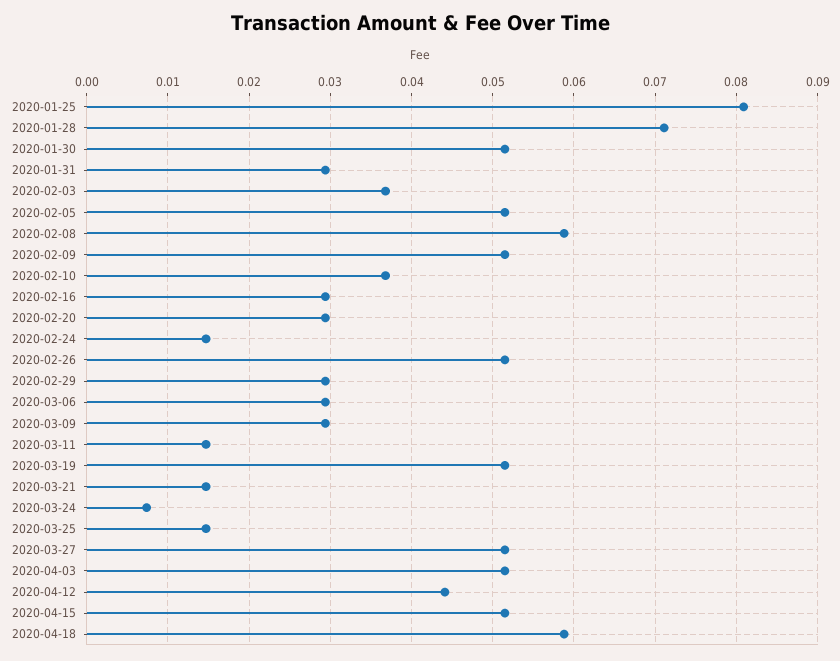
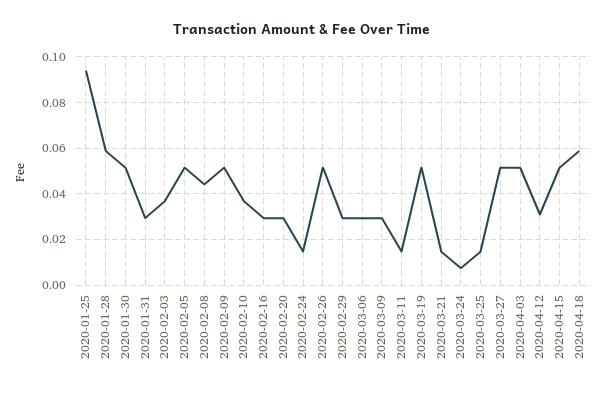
  {
-   "2020-01-25": 0.081,
+   "2020-01-25": 0.095,
-   "2020-01-28": 0.071,
+   "2020-01-28": 0.06,
    "2020-01-30": 0.052,
    "2020-01-31": 0.029,
    "2020-02-03": 0.037,
    "2020-02-05": 0.052,
-   "2020-02-08": 0.059,
+   "2020-02-08": 0.045,
    "2020-02-09": 0.052,
    "2020-02-10": 0.037,
    "2020-02-16": 0.029,
    "2020-02-20": 0.029,
    "2020-02-24": 0.015,
    "2020-02-26": 0.052,
    "2020-02-29": 0.029,
    "2020-03-06": 0.029,
    "2020-03-09": 0.029,
    "2020-03-11": 0.015,
    "2020-03-19": 0.052,
    "2020-03-21": 0.015,
    "2020-03-24": 0.007,
    "2020-03-25": 0.015,
    "2020-03-27": 0.052,
    "2020-04-03": 0.052,
-   "2020-04-12": 0.044,
+   "2020-04-12": 0.03,
    "2020-04-15": 0.052,
    "2020-04-18": 0.059
  }

